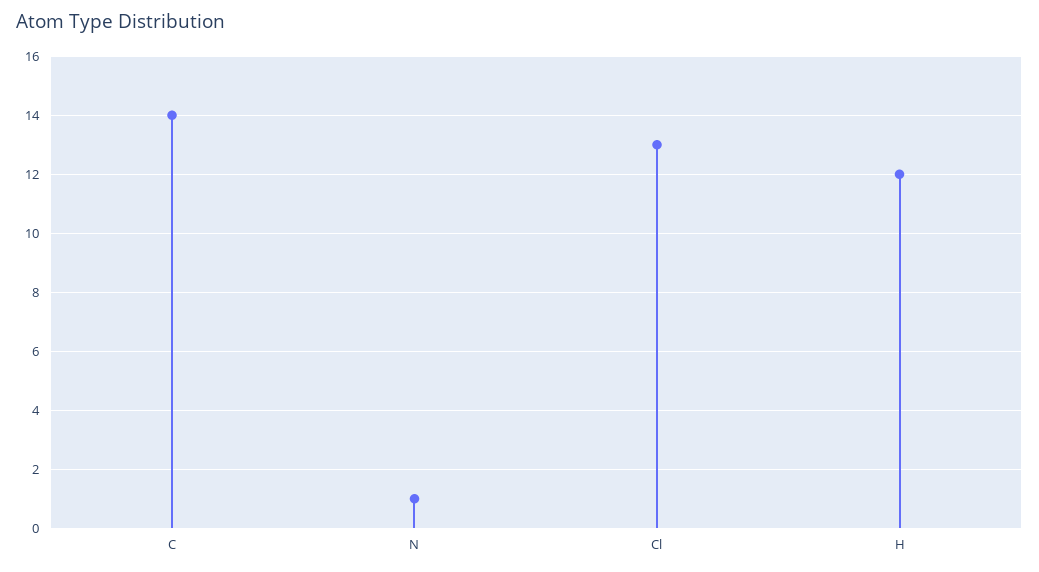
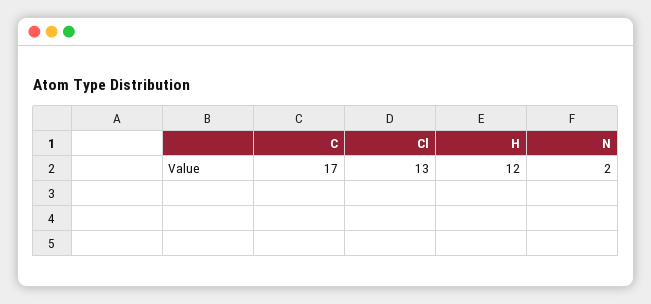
  {
-   "C": 14,
+   "C": 17,
-   "N": 1,
+   "N": 2,
    "Cl": 13,
    "H": 12
  }

